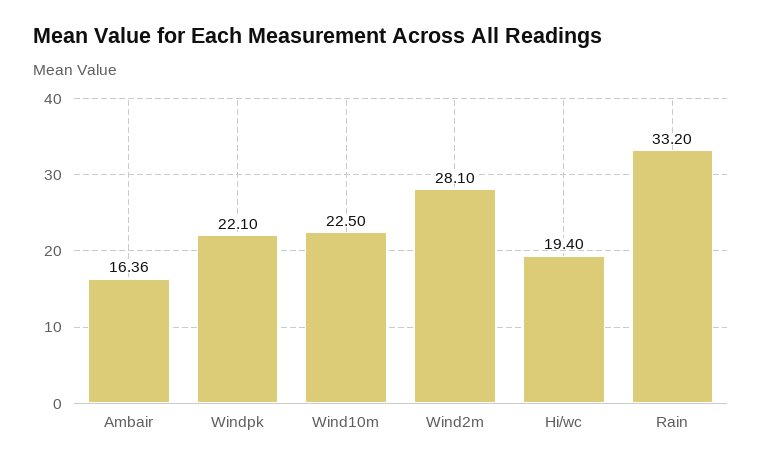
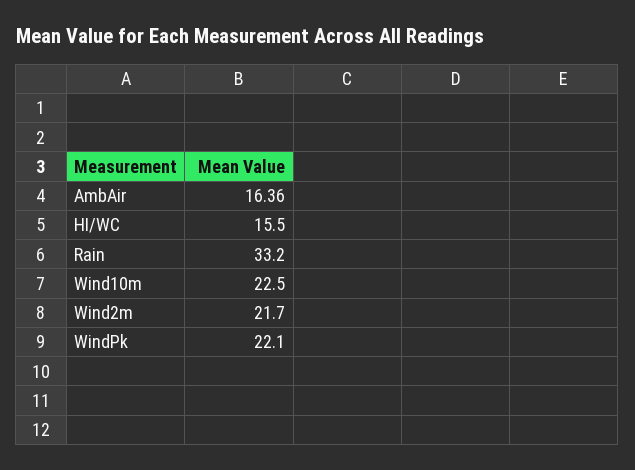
  {
    "Ambair": 16.36,
    "Windpk": 22.1,
    "Wind10m": 22.5,
-   "Wind2m": 28.1,
+   "Wind2m": 21.7,
-   "Hi/wc": 19.4,
+   "Hi/wc": 15.5,
    "Rain": 33.2
  }

